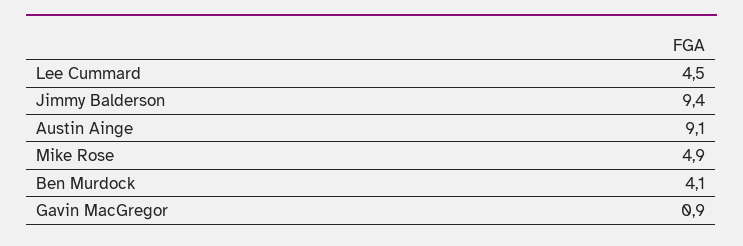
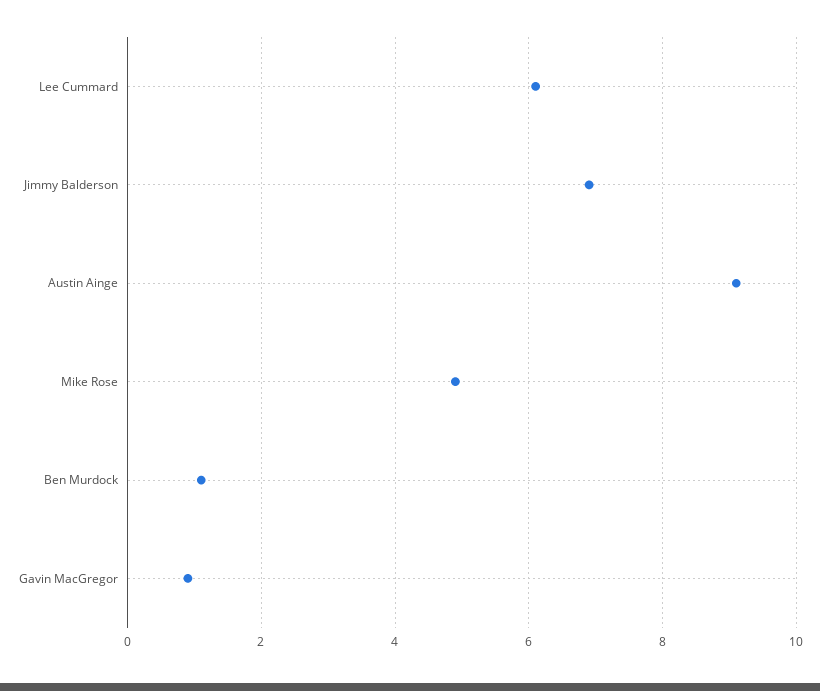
  {
-   "Lee Cummard": 4.5,
+   "Lee Cummard": 6,
-   "Jimmy Balderson": 9.4,
+   "Jimmy Balderson": 7,
    "Austin Ainge": 9.1,
    "Mike Rose": 4.9,
-   "Ben Murdock": 4.1,
+   "Ben Murdock": 1,
    "Gavin MacGregor": 0.9
  }

